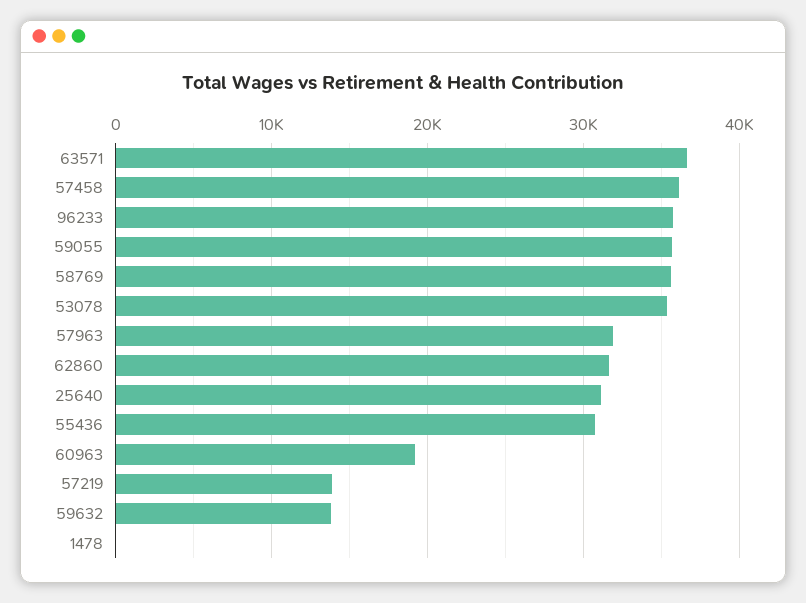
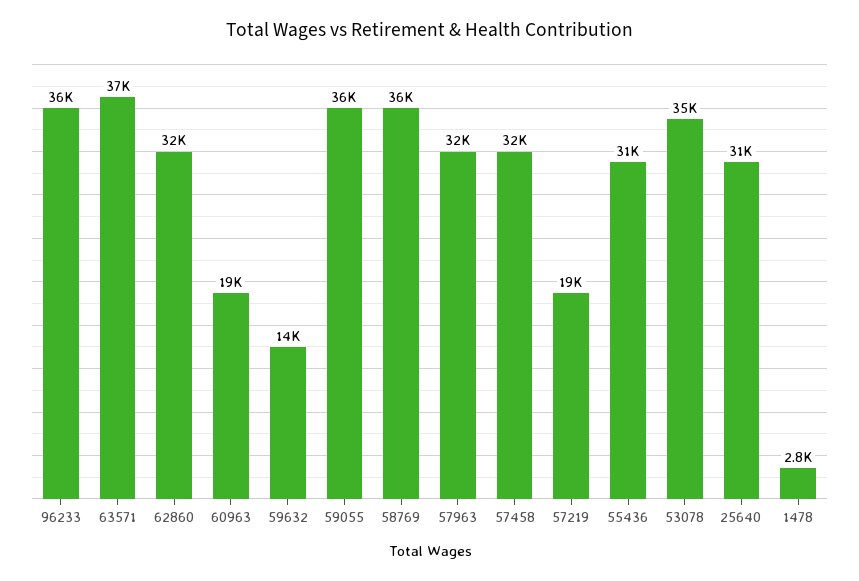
  {
    "63571": 37000,
-   "57458": 36000,
+   "57458": 32000,
    "96233": 36000,
    "59055": 36000,
    "58769": 36000,
    "53078": 35000,
    "57963": 32000,
    "62860": 32000,
    "25640": 31000,
    "55436": 31000,
    "60963": 19000,
-   "57219": 14000,
+   "57219": 19000,
    "59632": 14000,
-   "1478": 0
+   "1478": 2800
  }

